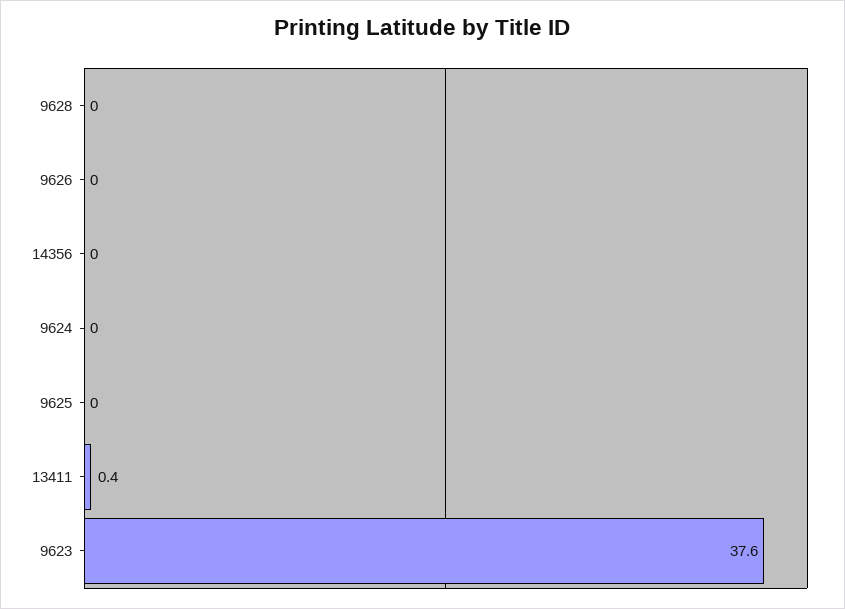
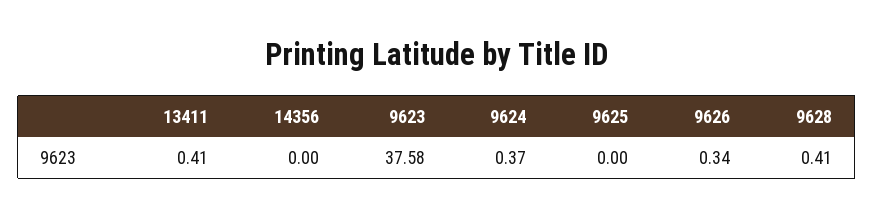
  {
-   "9628": 0,
+   "9628": 0.41,
-   "9626": 0,
+   "9626": 0.34,
    "14356": 0,
-   "9624": 0,
+   "9624": 0.37,
    "9625": 0,
    "13411": 0.41,
    "9623": 37.58
  }

